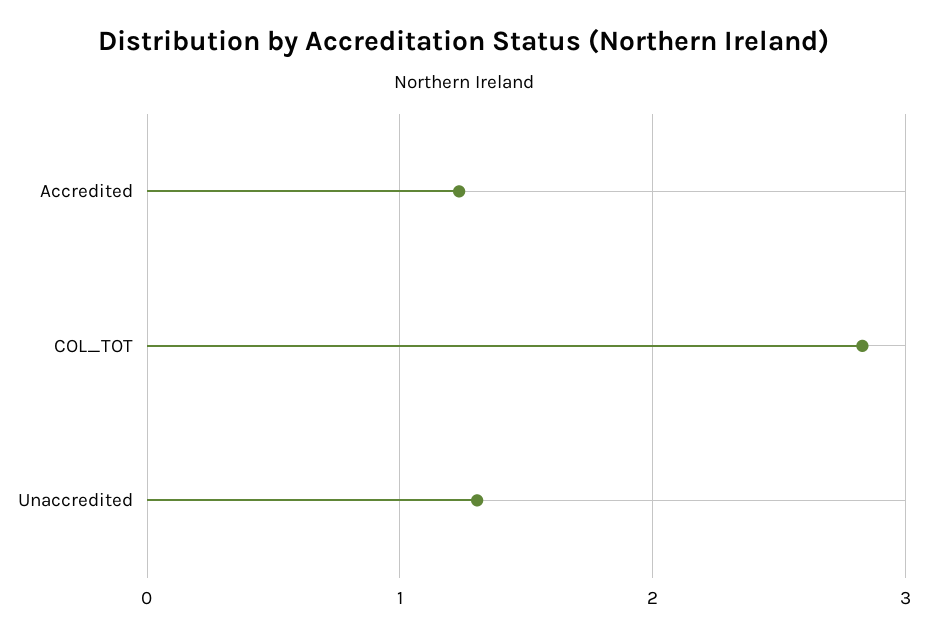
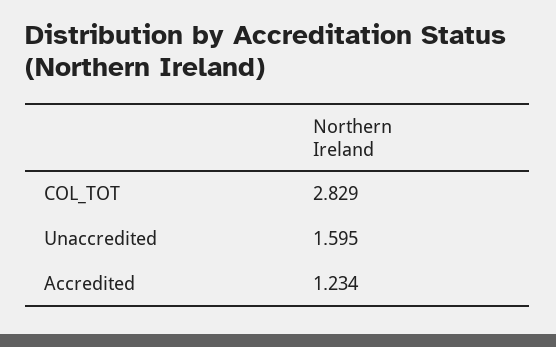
  {
    "Accredited": 1.234,
    "COL_TOT": 2.829,
-   "Unaccredited": 1.3
+   "Unaccredited": 1.595
  }

